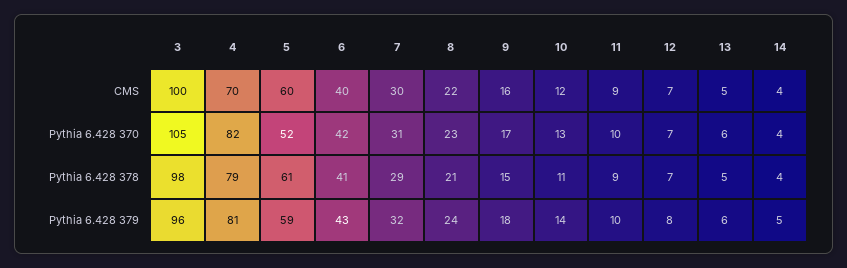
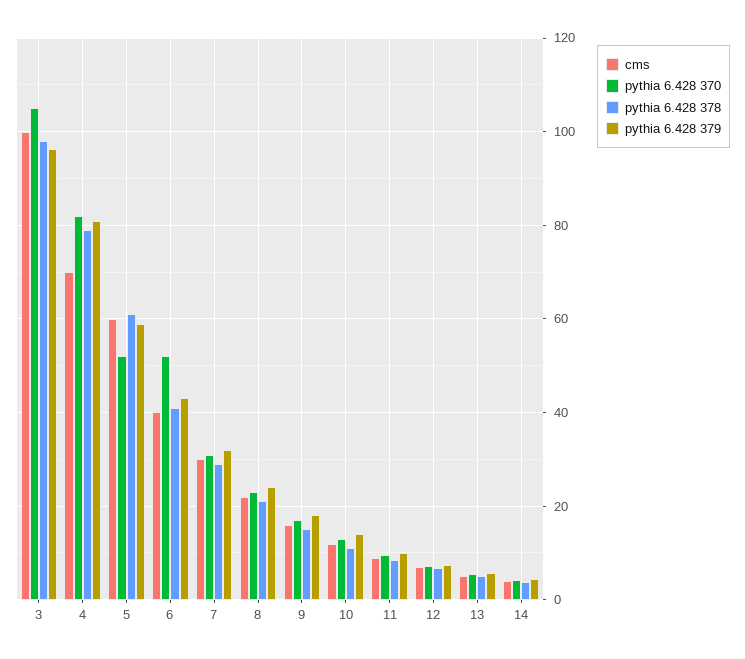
  {
    "CMS": {
      "3": 100,
      "4": 70,
      "5": 60,
      "6": 40,
      "7": 30,
      "8": 22,
      "9": 16,
      "10": 12,
      "11": 9,
      "12": 7,
      "13": 5,
      "14": 4
    },
    "Pythia 6.428 370": {
      "3": 105,
      "4": 82,
      "5": 52,
-     "6": 42,
+     "6": 52,
      "7": 31,
      "8": 23,
      "9": 17,
      "10": 13,
      "11": 10,
      "12": 7,
      "13": 6,
      "14": 4
    },
    "Pythia 6.428 378": {
      "3": 98,
      "4": 79,
      "5": 61,
      "6": 41,
      "7": 29,
      "8": 21,
      "9": 15,
      "10": 11,
      "11": 9,
      "12": 7,
      "13": 5,
      "14": 4
    },
    "Pythia 6.428 379": {
      "3": 96,
      "4": 81,
      "5": 59,
      "6": 43,
      "7": 32,
      "8": 24,
      "9": 18,
      "10": 14,
      "11": 10,
      "12": 8,
      "13": 6,
      "14": 5
    }
  }

